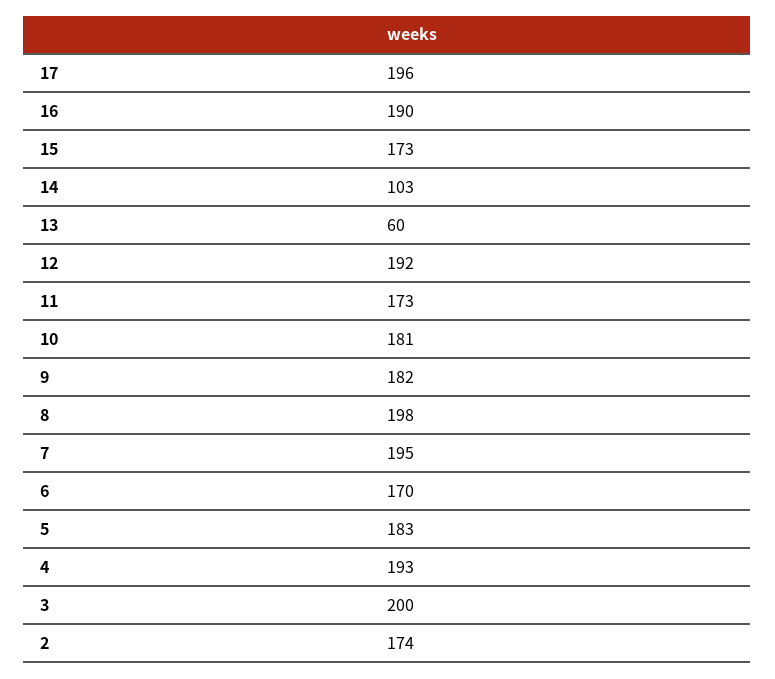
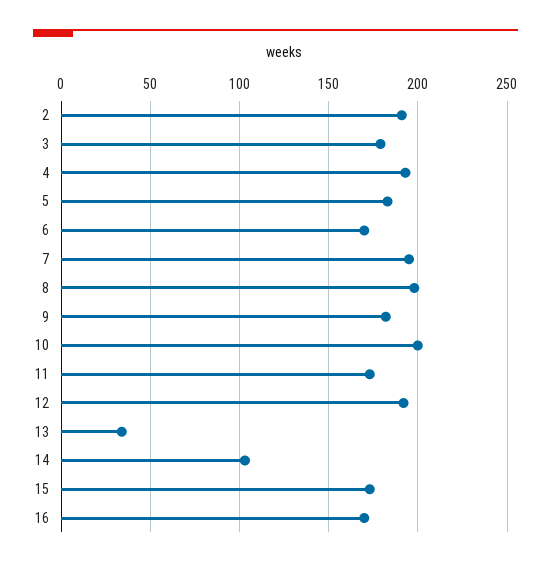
  {
-   "17": 196,
-   "16": 190,
+   "16": 170,
    "15": 173,
    "14": 103,
-   "13": 60,
+   "13": 35,
    "12": 192,
    "11": 173,
-   "10": 181,
+   "10": 200,
    "9": 182,
    "8": 198,
    "7": 195,
    "6": 170,
    "5": 183,
    "4": 193,
-   "3": 200,
+   "3": 180,
-   "2": 174
+   "2": 190
  }

